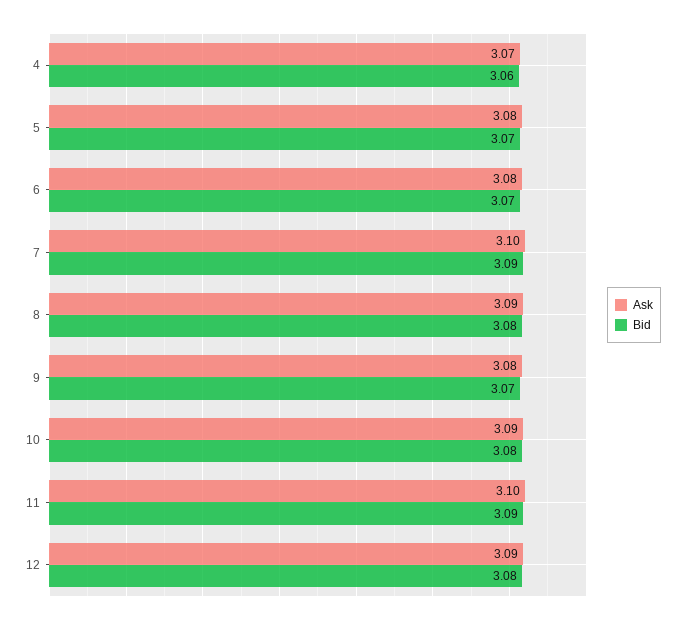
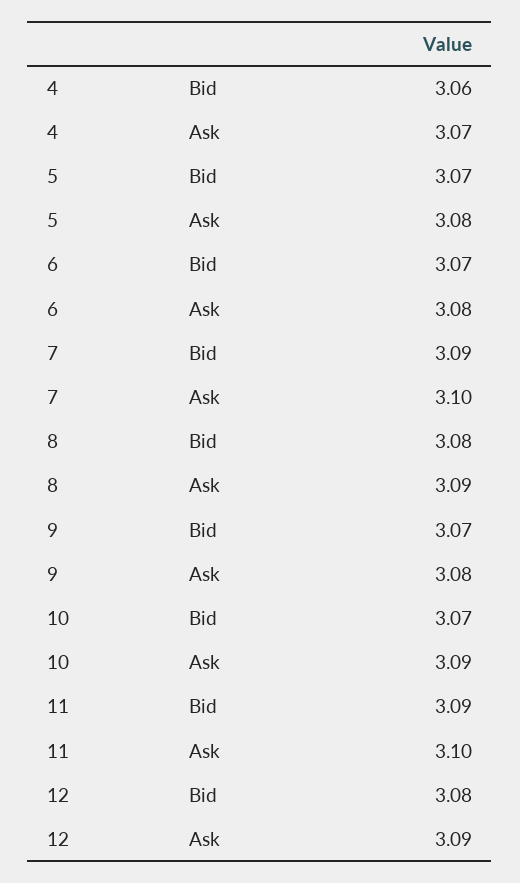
  {
    "Ask": {
      "4": 3.07,
      "5": 3.08,
      "6": 3.08,
      "7": 3.1,
      "8": 3.09,
      "9": 3.08,
      "10": 3.09,
      "11": 3.1,
      "12": 3.09
    },
    "Bid": {
      "4": 3.06,
      "5": 3.07,
      "6": 3.07,
      "7": 3.09,
      "8": 3.08,
      "9": 3.07,
-     "10": 3.08,
+     "10": 3.07,
      "11": 3.09,
      "12": 3.08
    }
  }

